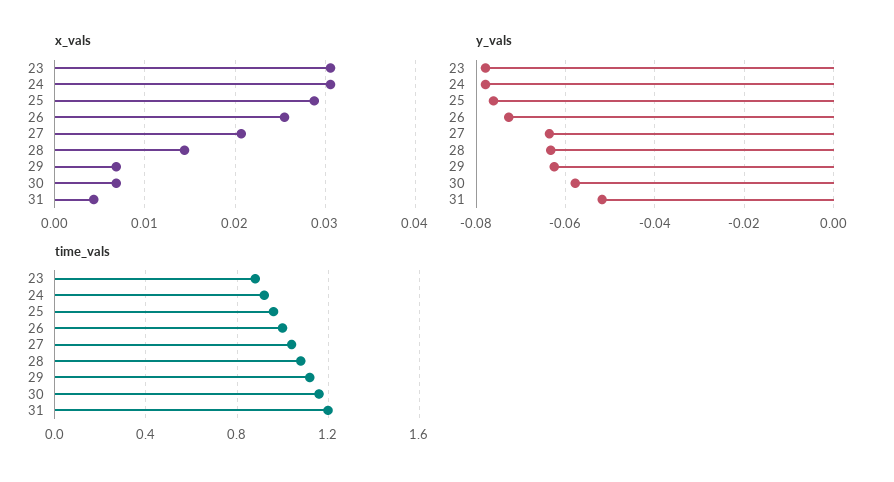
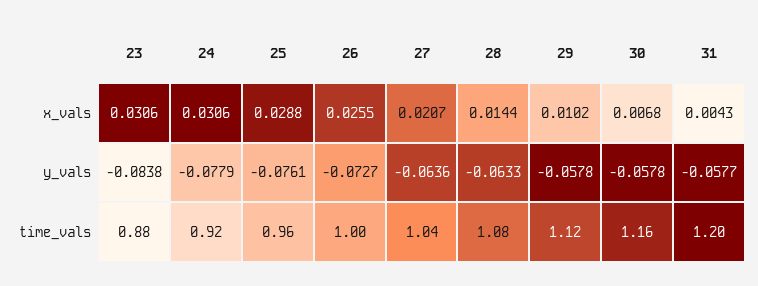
  {
    "x_vals": {
      "23": 0.0306,
      "24": 0.0306,
      "25": 0.0288,
      "26": 0.0255,
      "27": 0.0207,
      "28": 0.0144,
-     "29": 0.007,
+     "29": 0.0102,
      "30": 0.0068,
      "31": 0.0043
    },
    "y_vals": {
-     "23": -0.078,
+     "23": -0.0838,
      "24": -0.0779,
      "25": -0.0761,
      "26": -0.0727,
      "27": -0.0636,
      "28": -0.0633,
-     "29": -0.062,
+     "29": -0.0578,
      "30": -0.0578,
-     "31": -0.052
+     "31": -0.0577
    },
    "time_vals": {
      "23": 0.88,
      "24": 0.92,
      "25": 0.96,
      "26": 1,
      "27": 1.04,
      "28": 1.08,
      "29": 1.12,
      "30": 1.16,
      "31": 1.2
    }
  }

